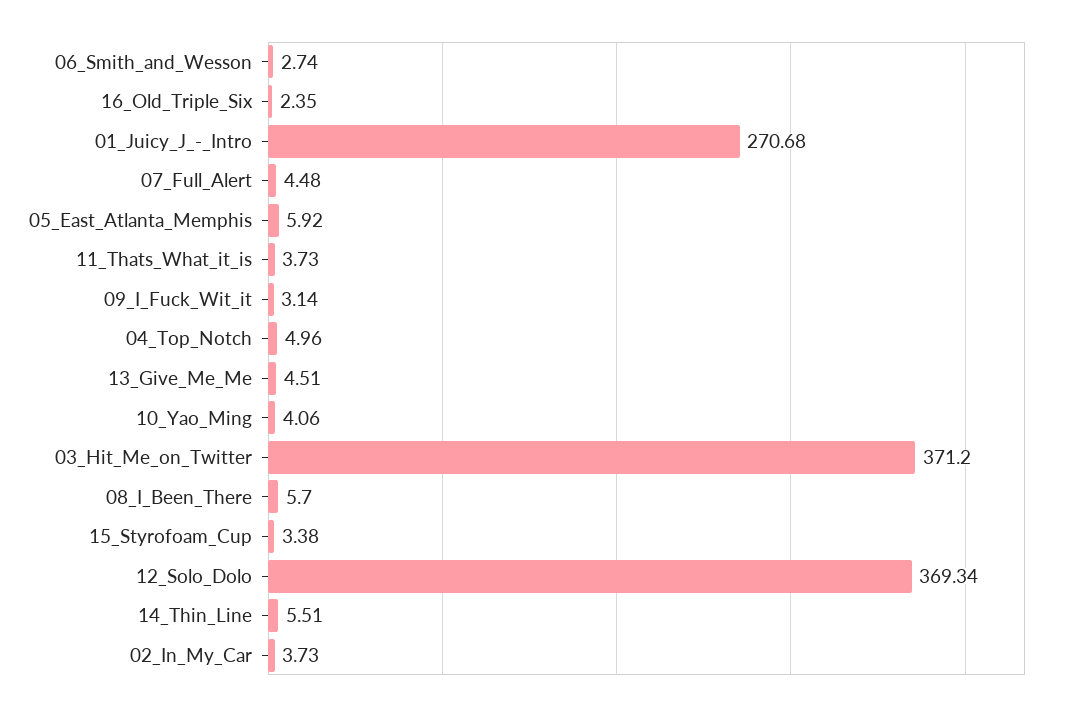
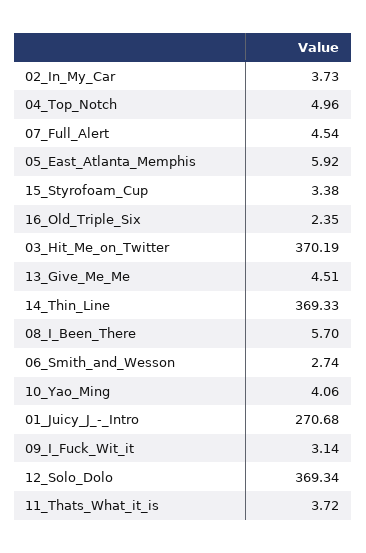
  {
    "06_Smith_and_Wesson": 2.74,
    "16_Old_Triple_Six": 2.35,
    "01_Juicy_J_-_Intro": 270.68,
-   "07_Full_Alert": 4.48,
+   "07_Full_Alert": 4.54,
    "05_East_Atlanta_Memphis": 5.92,
-   "11_Thats_What_it_is": 3.73,
+   "11_Thats_What_it_is": 3.72,
    "09_I_Fuck_Wit_it": 3.14,
    "04_Top_Notch": 4.96,
    "13_Give_Me_Me": 4.51,
    "10_Yao_Ming": 4.06,
-   "03_Hit_Me_on_Twitter": 371.2,
+   "03_Hit_Me_on_Twitter": 370.19,
    "08_I_Been_There": 5.7,
    "15_Styrofoam_Cup": 3.38,
    "12_Solo_Dolo": 369.34,
-   "14_Thin_Line": 5.51,
+   "14_Thin_Line": 369.33,
    "02_In_My_Car": 3.73
  }

